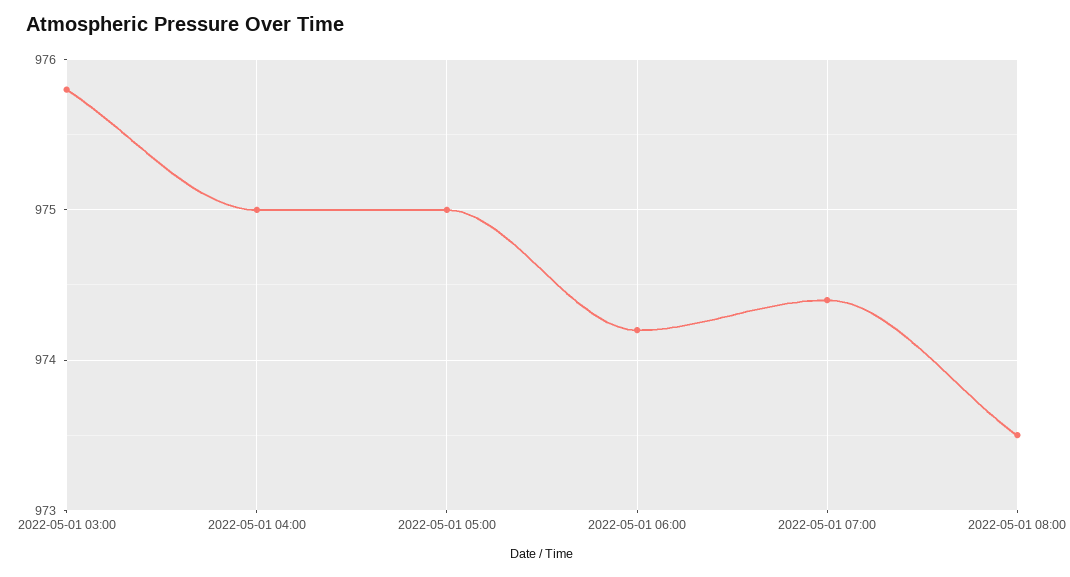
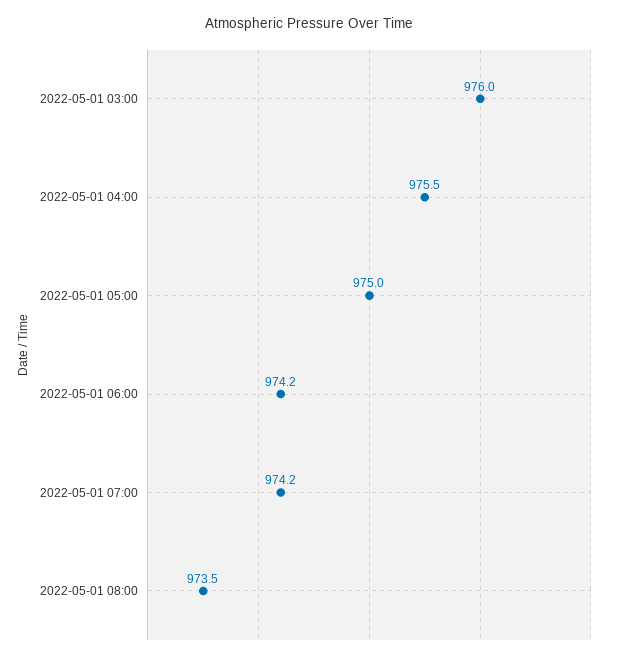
  {
-   "2022-05-01 03:00": 975.8,
+   "2022-05-01 03:00": 976,
-   "2022-05-01 04:00": 975,
+   "2022-05-01 04:00": 975.5,
    "2022-05-01 05:00": 975,
    "2022-05-01 06:00": 974.2,
-   "2022-05-01 07:00": 974.4,
+   "2022-05-01 07:00": 974.2,
    "2022-05-01 08:00": 973.5
  }

